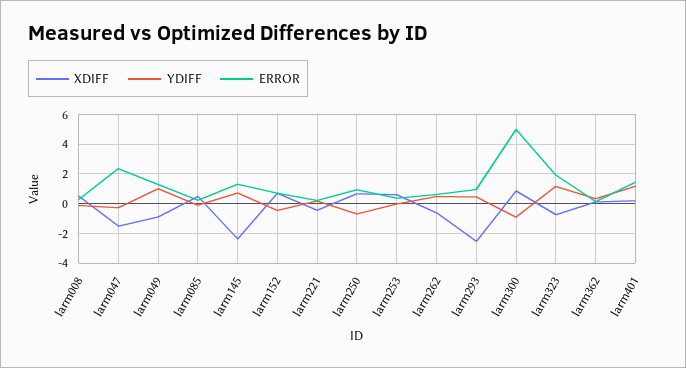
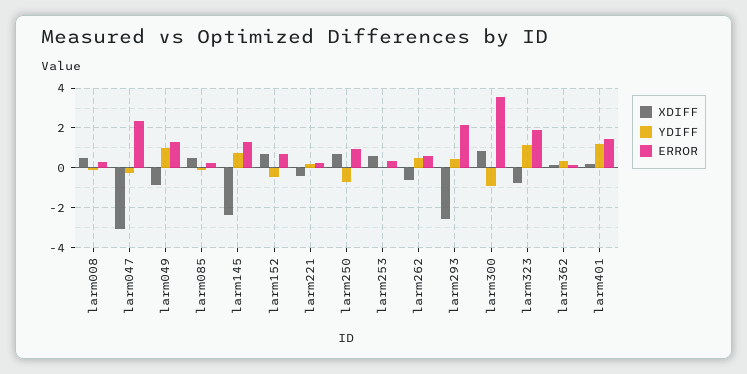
  {
    "XDIFF": {
      "larm008": 0.5,
-     "larm047": -1.5,
+     "larm047": -3,
      "larm049": -1,
      "larm085": 0.5,
      "larm145": -2.5,
      "larm152": 0.5,
      "larm221": -0.5,
      "larm250": 0.5,
      "larm253": 0.5,
      "larm262": -0.5,
      "larm293": -2.5,
      "larm300": 1,
      "larm323": -0.5,
      "larm362": 0,
      "larm401": 0
    },
    "YDIFF": {
      "larm008": 0,
      "larm047": -0.5,
      "larm049": 1,
      "larm085": 0,
      "larm145": 0.5,
      "larm152": -0.5,
      "larm221": 0,
      "larm250": -0.5,
      "larm253": 0,
      "larm262": 0.5,
      "larm293": 0.5,
      "larm300": -1,
      "larm323": 1,
      "larm362": 0.5,
      "larm401": 1
    },
    "ERROR": {
      "larm008": 0.5,
      "larm047": 2.5,
      "larm049": 1.5,
      "larm085": 0,
      "larm145": 1.5,
      "larm152": 0.5,
      "larm221": 0,
      "larm250": 1,
      "larm253": 0.5,
      "larm262": 0.5,
-     "larm293": 1,
+     "larm293": 2,
-     "larm300": 5,
+     "larm300": 3.5,
      "larm323": 2,
      "larm362": 0,
      "larm401": 1.5
    }
  }

